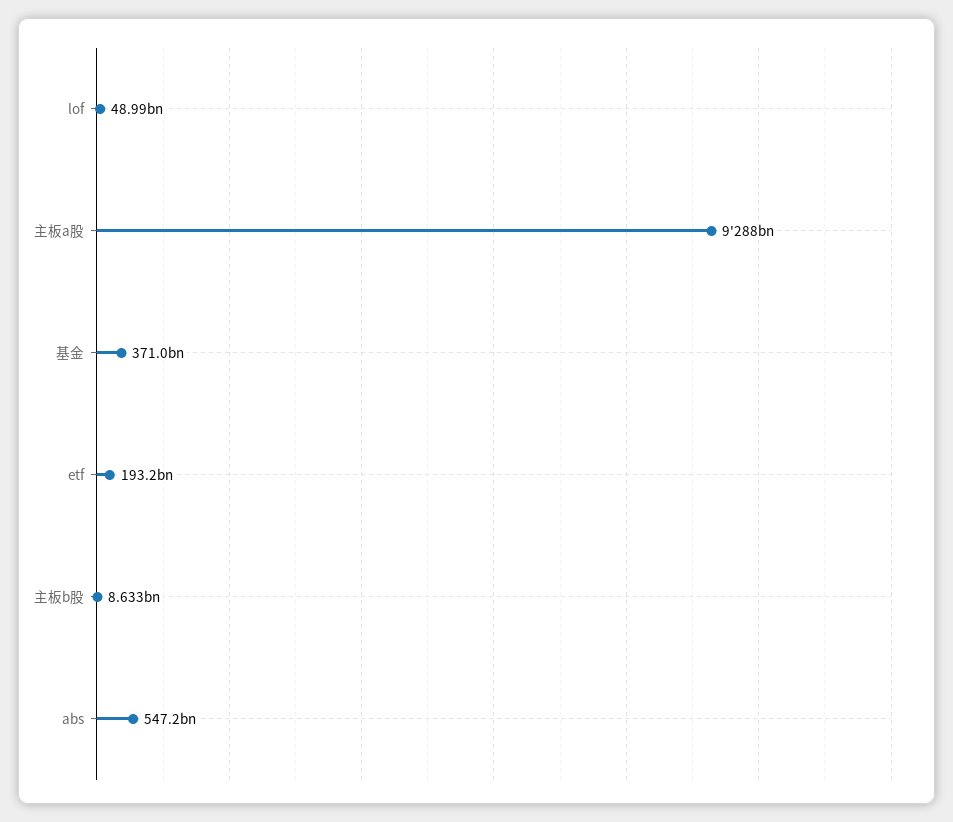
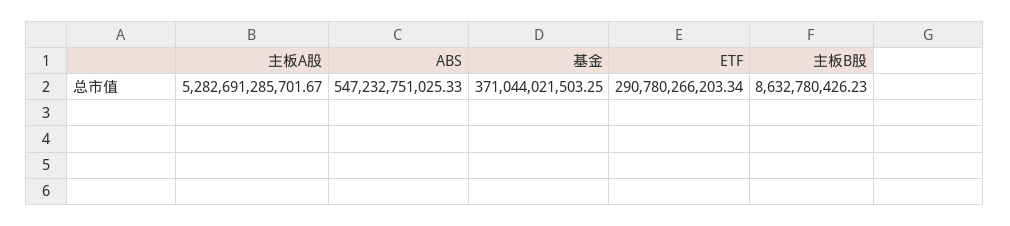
  {
-   "lof": 48990000000,
-   "主板a股": 9288000000000,
+   "主板a股": 5282691285701.67,
    "基金": 371044021503.25,
-   "etf": 193200000000,
+   "etf": 290780266203.34,
    "主板b股": 8632780426.23,
    "abs": 547232751025.33
  }

